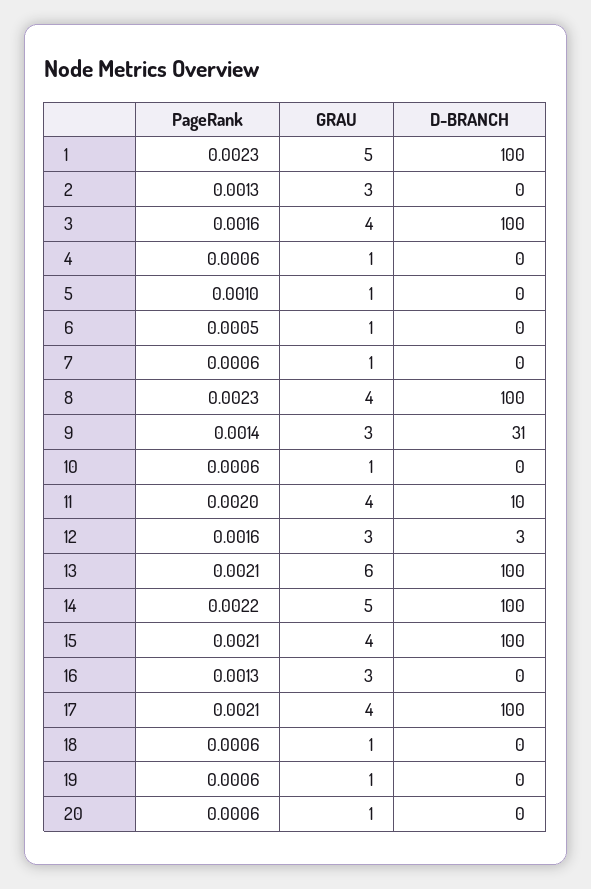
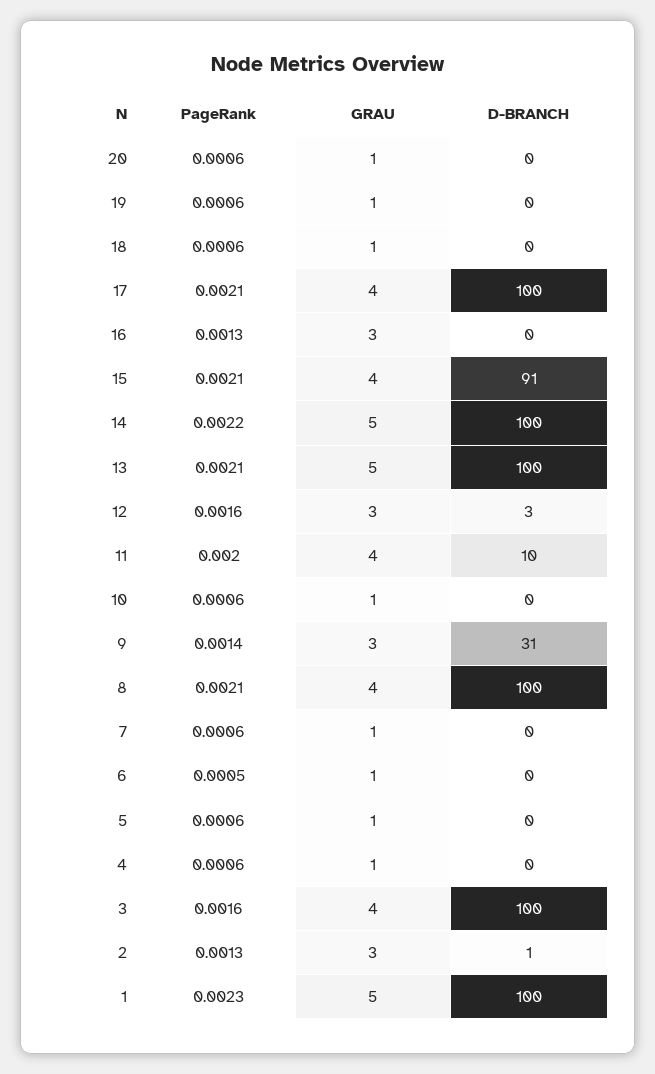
  {
    "PageRank": {
      "1": 0.0023,
      "2": 0.0013,
      "3": 0.0016,
      "4": 0.0006,
-     "5": 0.001,
+     "5": 0.0006,
      "6": 0.0005,
      "7": 0.0006,
-     "8": 0.0023,
+     "8": 0.0021,
      "9": 0.0014,
      "10": 0.0006,
      "11": 0.002,
      "12": 0.0016,
      "13": 0.0021,
      "14": 0.0022,
      "15": 0.0021,
      "16": 0.0013,
      "17": 0.0021,
      "18": 0.0006,
      "19": 0.0006,
      "20": 0.0006
    },
    "GRAU": {
      "1": 5,
      "2": 3,
      "3": 4,
      "4": 1,
      "5": 1,
      "6": 1,
      "7": 1,
      "8": 4,
      "9": 3,
      "10": 1,
      "11": 4,
      "12": 3,
-     "13": 6,
+     "13": 5,
      "14": 5,
      "15": 4,
      "16": 3,
      "17": 4,
      "18": 1,
      "19": 1,
      "20": 1
    },
    "D-BRANCH": {
      "1": 100,
-     "2": 0,
+     "2": 1,
      "3": 100,
      "4": 0,
      "5": 0,
      "6": 0,
      "7": 0,
      "8": 100,
      "9": 31,
      "10": 0,
      "11": 10,
      "12": 3,
      "13": 100,
      "14": 100,
-     "15": 100,
+     "15": 91,
      "16": 0,
      "17": 100,
      "18": 0,
      "19": 0,
      "20": 0
    }
  }

